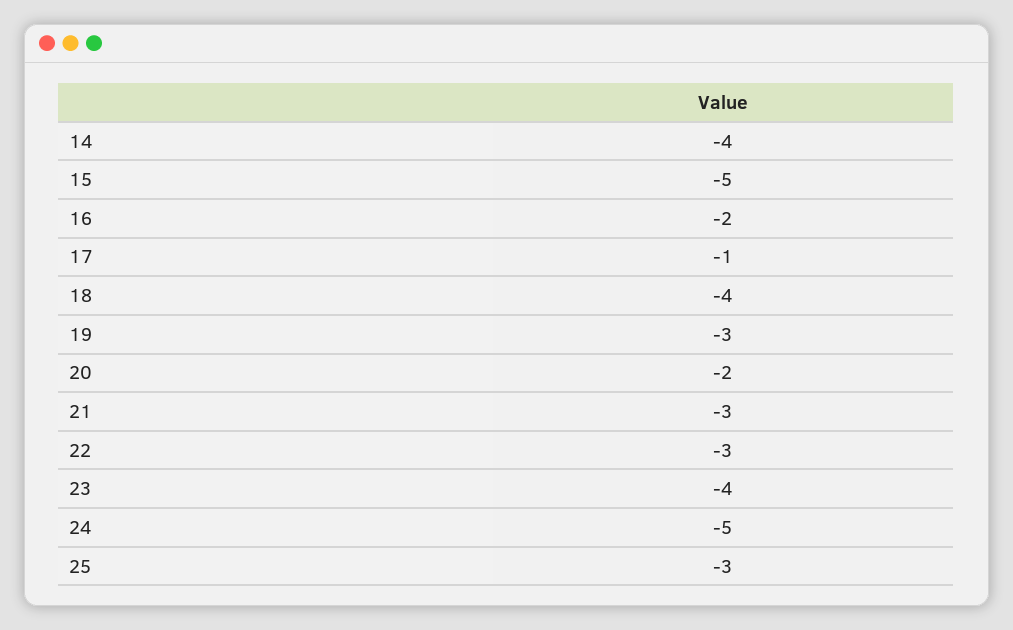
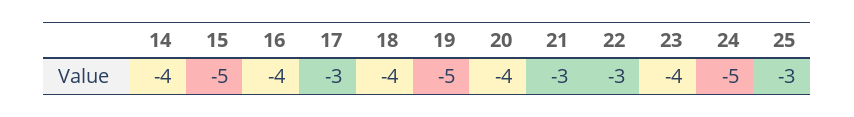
  {
    "14": -4,
    "15": -5,
-   "16": -2,
+   "16": -4,
-   "17": -1,
+   "17": -3,
    "18": -4,
-   "19": -3,
+   "19": -5,
-   "20": -2,
+   "20": -4,
    "21": -3,
    "22": -3,
    "23": -4,
    "24": -5,
    "25": -3
  }

